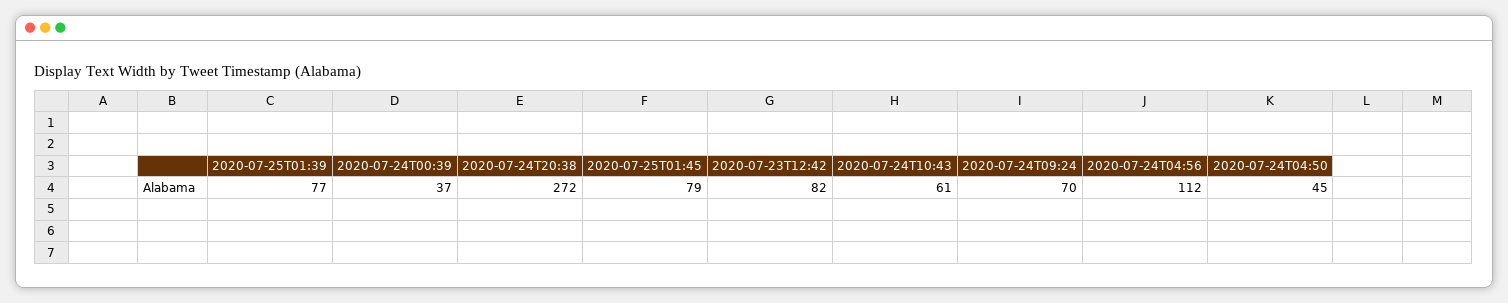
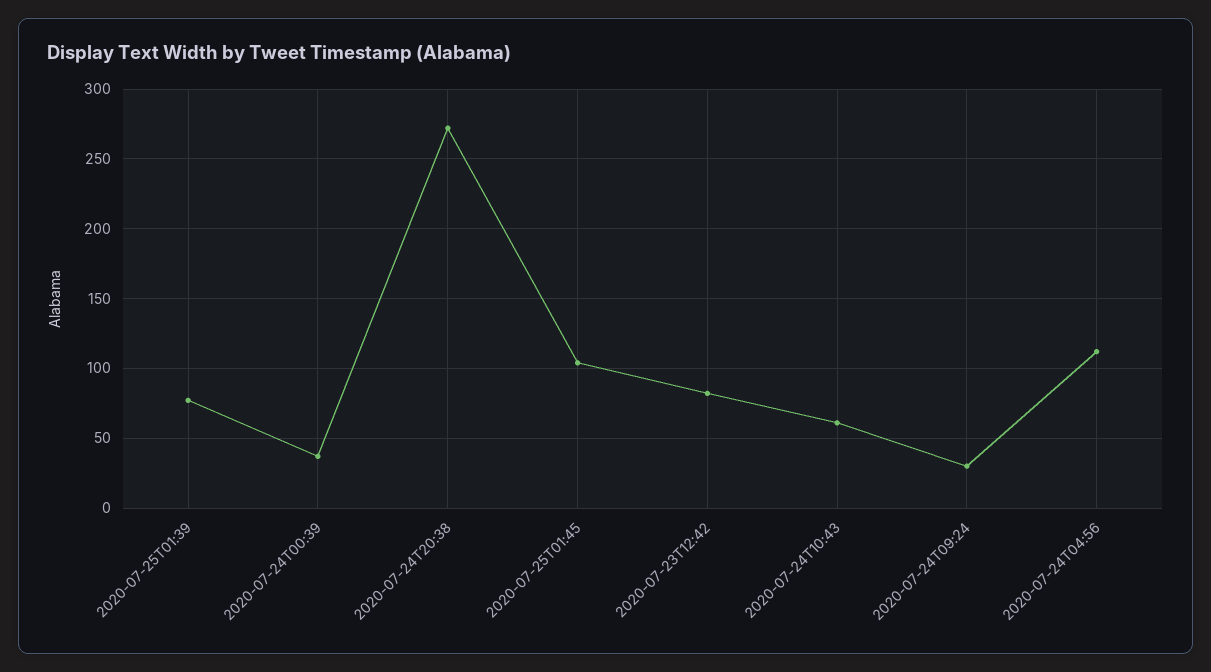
  {
    "2020-07-25T01:39": 77,
    "2020-07-24T00:39": 37,
    "2020-07-24T20:38": 272,
-   "2020-07-25T01:45": 79,
+   "2020-07-25T01:45": 105,
    "2020-07-23T12:42": 82,
    "2020-07-24T10:43": 61,
-   "2020-07-24T09:24": 70,
+   "2020-07-24T09:24": 30,
-   "2020-07-24T04:56": 112,
+   "2020-07-24T04:56": 112
-   "2020-07-24T04:50": 45
  }

